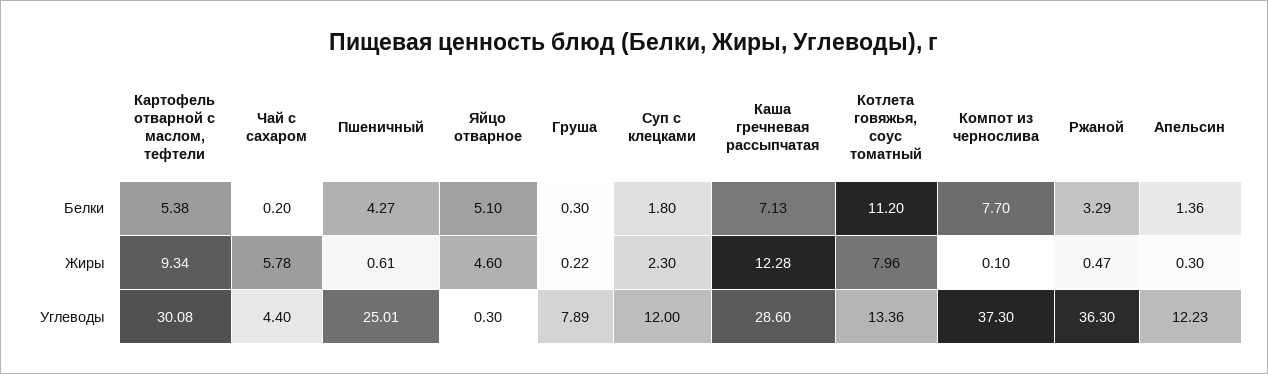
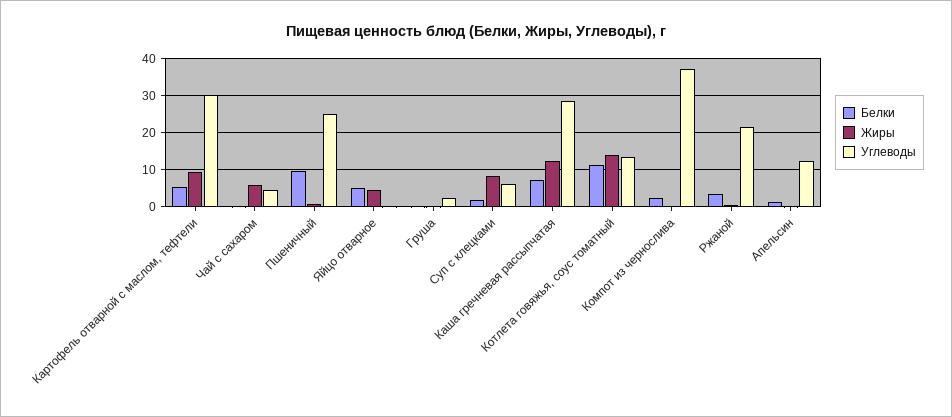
  {
    "Белки": {
      "Картофель отварной с маслом, тефтели": 5.38,
      "Чай с сахаром": 0.2,
-     "Пшеничный": 4.27,
+     "Пшеничный": 10,
      "Яйцо отварное": 5.1,
      "Груша": 0.3,
      "Суп с клецками": 1.8,
      "Каша гречневая рассыпчатая": 7.13,
      "Котлета говяжья, соус томатный": 11.2,
-     "Компот из чернослива": 7.7,
+     "Компот из чернослива": 2,
      "Ржаной": 3.29,
      "Апельсин": 1.36
    },
    "Жиры": {
      "Картофель отварной с маслом, тефтели": 9.34,
      "Чай с сахаром": 5.78,
      "Пшеничный": 0.61,
      "Яйцо отварное": 4.6,
      "Груша": 0.22,
-     "Суп с клецками": 2.3,
+     "Суп с клецками": 8,
      "Каша гречневая рассыпчатая": 12.28,
-     "Котлета говяжья, соус томатный": 7.96,
+     "Котлета говяжья, соус томатный": 14,
      "Компот из чернослива": 0.1,
      "Ржаной": 0.47,
      "Апельсин": 0.3
    },
    "Углеводы": {
      "Картофель отварной с маслом, тефтели": 30.08,
      "Чай с сахаром": 4.4,
      "Пшеничный": 25.01,
      "Яйцо отварное": 0.3,
-     "Груша": 7.89,
+     "Груша": 2,
-     "Суп с клецками": 12,
+     "Суп с клецками": 6,
      "Каша гречневая рассыпчатая": 28.6,
      "Котлета говяжья, соус томатный": 13.36,
      "Компот из чернослива": 37.3,
-     "Ржаной": 36.3,
+     "Ржаной": 22,
      "Апельсин": 12.23
    }
  }

